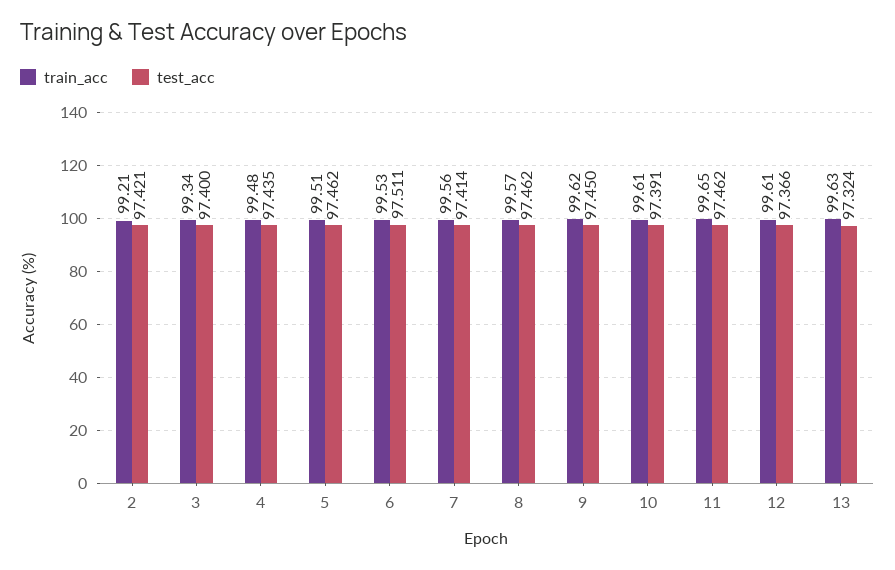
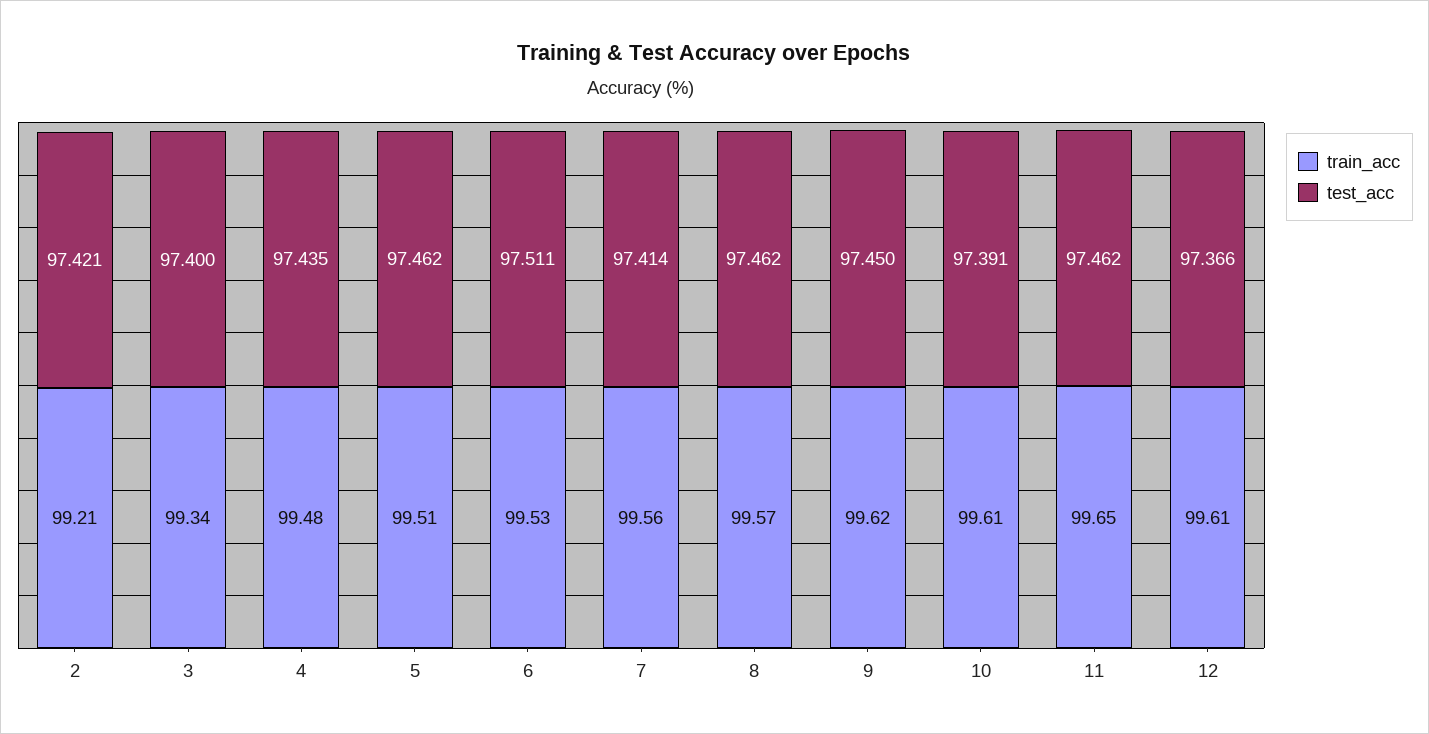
  {
    "train_acc": {
      "2": 99.21,
      "3": 99.34,
      "4": 99.48,
      "5": 99.51,
      "6": 99.53,
      "7": 99.56,
      "8": 99.57,
      "9": 99.62,
      "10": 99.61,
      "11": 99.65,
-     "12": 99.61,
+     "12": 99.61
-     "13": 99.63
    },
    "test_acc": {
      "2": 97.421,
      "3": 97.4,
      "4": 97.435,
      "5": 97.462,
      "6": 97.511,
      "7": 97.414,
      "8": 97.462,
      "9": 97.45,
      "10": 97.391,
      "11": 97.462,
-     "12": 97.366,
+     "12": 97.366
-     "13": 97.324
    }
  }

